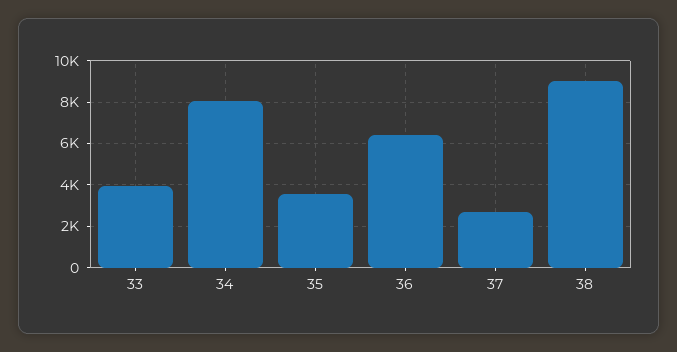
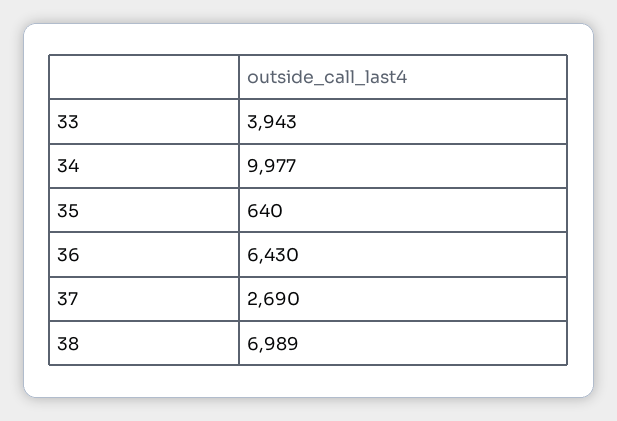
  {
    "33": 3943,
-   "34": 8000,
+   "34": 9977,
-   "35": 3500,
+   "35": 640,
    "36": 6430,
    "37": 2690,
-   "38": 9000
+   "38": 6989
  }

